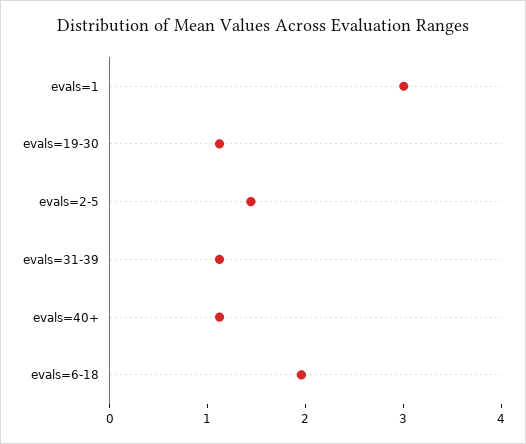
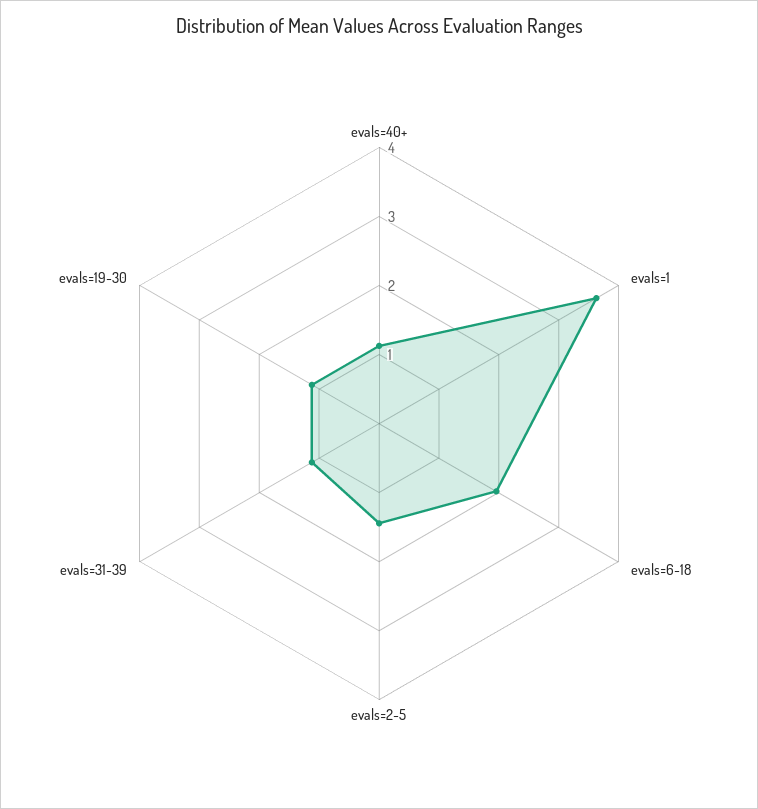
  {
-   "evals=1": 3,
+   "evals=1": 3.6,
    "evals=19-30": 1.2,
    "evals=2-5": 1.4,
    "evals=31-39": 1.2,
    "evals=40+": 1.2,
    "evals=6-18": 2
  }

